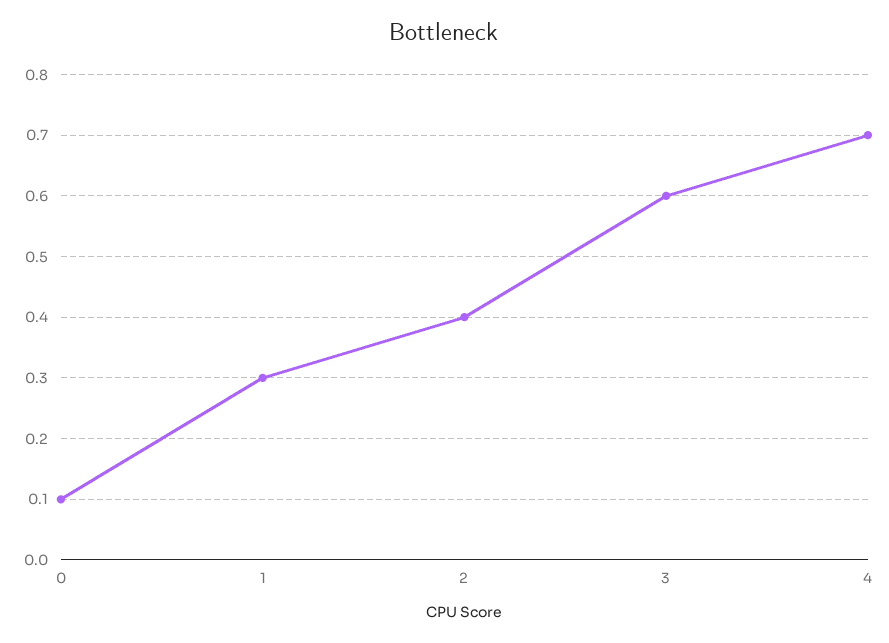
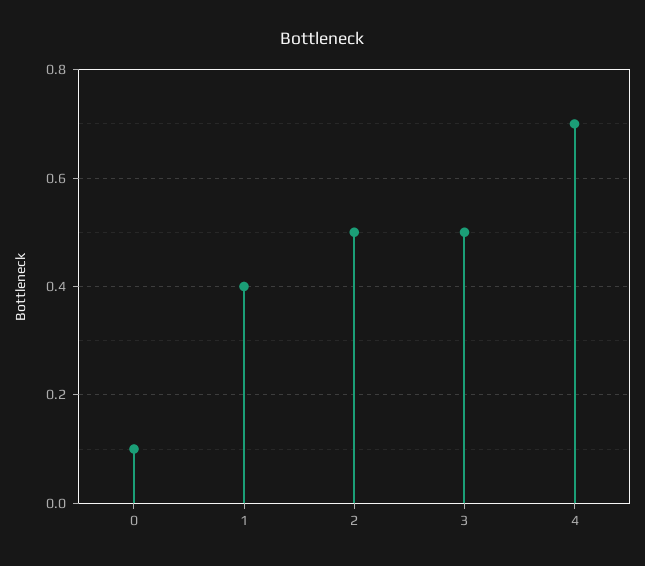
  {
    "0": 0.1,
-   "1": 0.3,
+   "1": 0.4,
-   "2": 0.4,
+   "2": 0.5,
-   "3": 0.6,
+   "3": 0.5,
    "4": 0.7
  }

